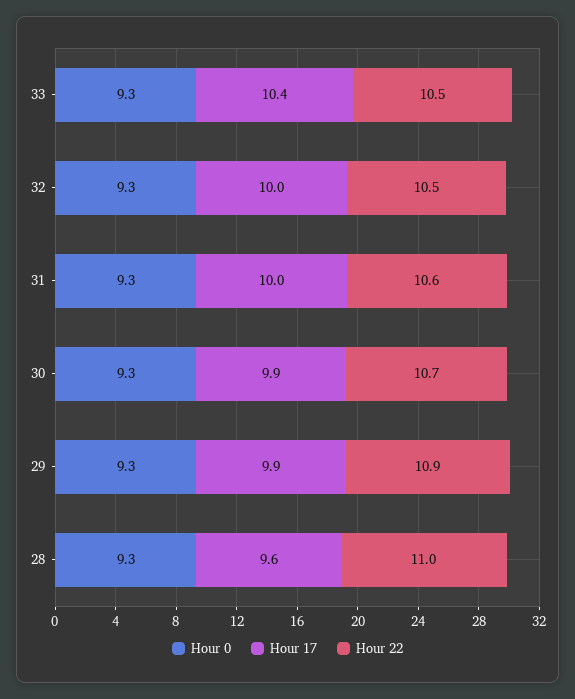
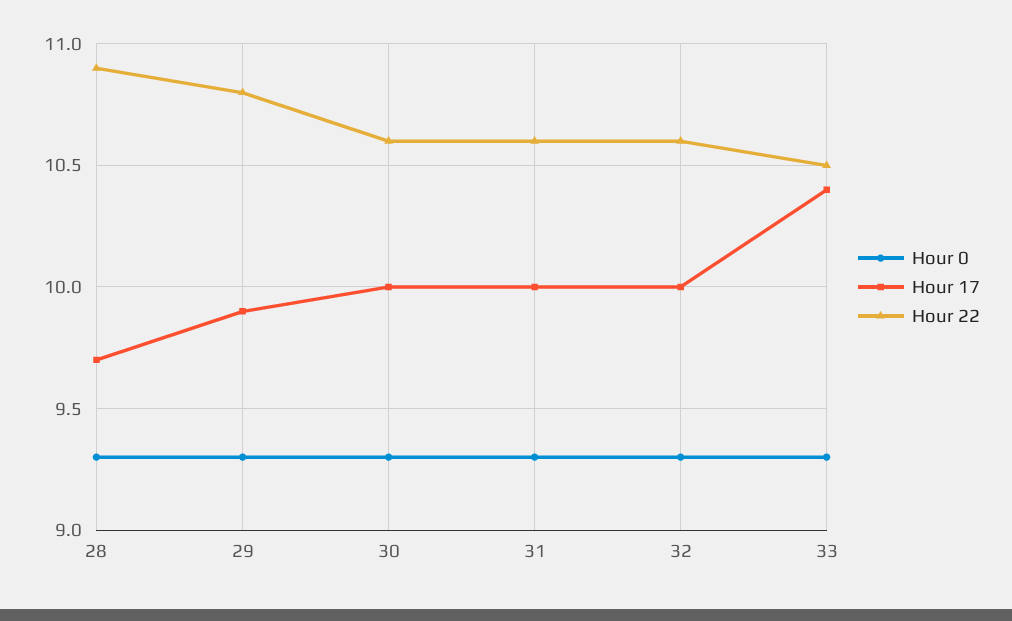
  {
    "Hour 0": {
      "33": 9.3,
      "32": 9.3,
      "31": 9.3,
      "30": 9.3,
      "29": 9.3,
      "28": 9.3
    },
    "Hour 17": {
      "33": 10.4,
      "32": 10,
      "31": 10,
-     "30": 9.9,
+     "30": 10,
      "29": 9.9,
-     "28": 9.6
+     "28": 9.7
    },
    "Hour 22": {
      "33": 10.5,
-     "32": 10.5,
+     "32": 10.6,
      "31": 10.6,
-     "30": 10.7,
+     "30": 10.6,
-     "29": 10.9,
+     "29": 10.8,
-     "28": 11
+     "28": 10.9
    }
  }

